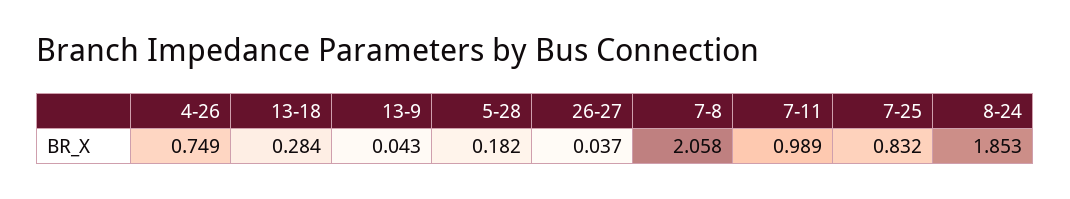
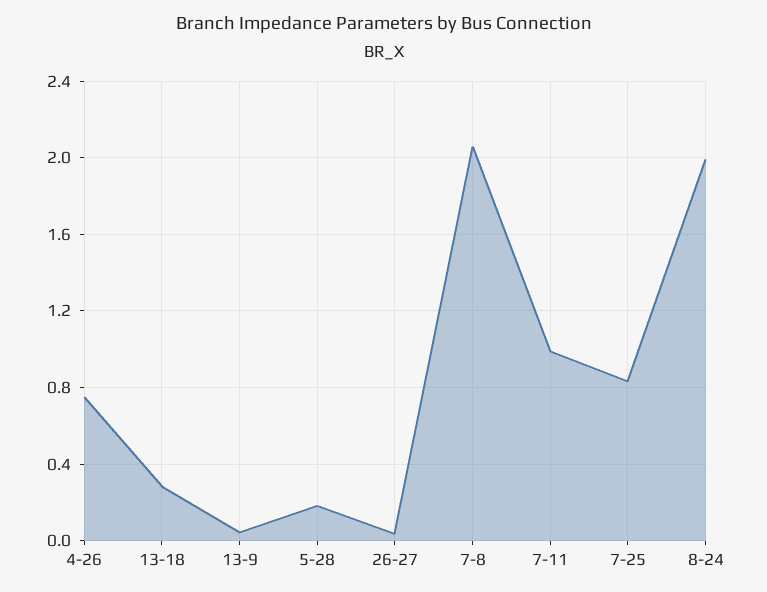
  {
    "4-26": 0.749,
    "13-18": 0.284,
    "13-9": 0.043,
    "5-28": 0.182,
    "26-27": 0.037,
    "7-8": 2.058,
    "7-11": 0.989,
    "7-25": 0.832,
-   "8-24": 1.853
+   "8-24": 2
  }

